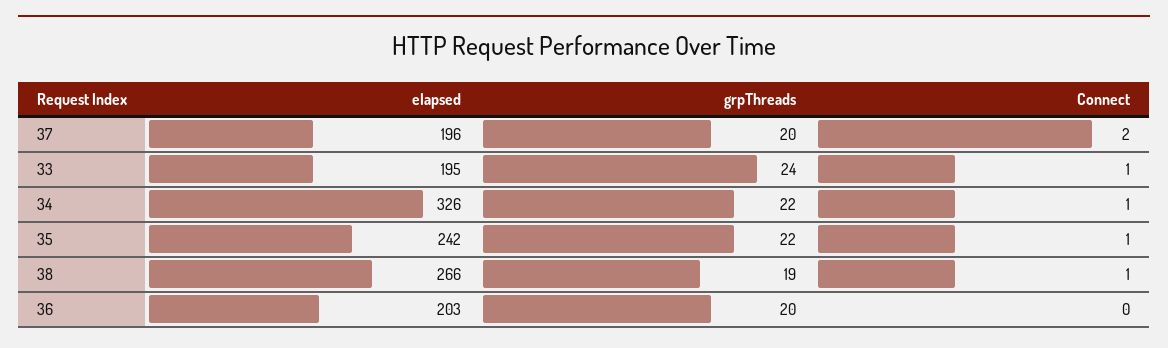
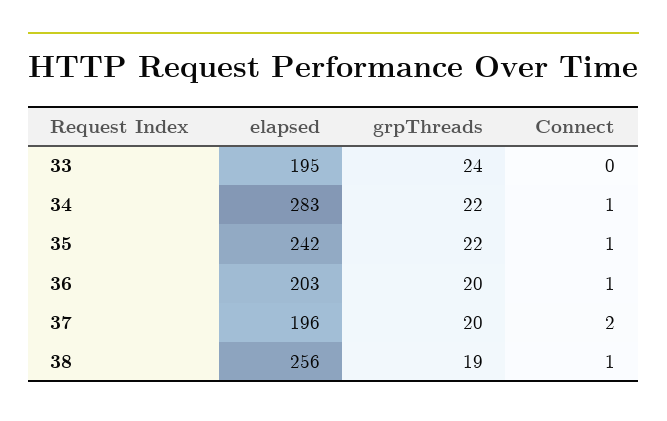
  {
    "elapsed": {
      "37": 196,
      "33": 195,
-     "34": 326,
+     "34": 283,
      "35": 242,
-     "38": 266,
+     "38": 256,
      "36": 203
    },
    "grpThreads": {
      "37": 20,
      "33": 24,
      "34": 22,
      "35": 22,
      "38": 19,
      "36": 20
    },
    "Connect": {
      "37": 2,
-     "33": 1,
+     "33": 0,
      "34": 1,
      "35": 1,
      "38": 1,
-     "36": 0
+     "36": 1
    }
  }

